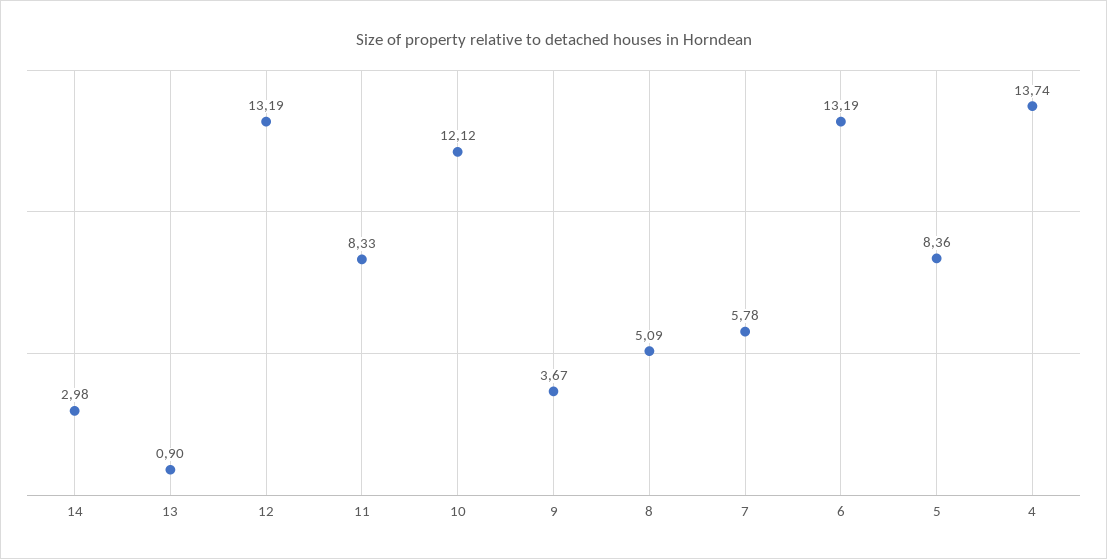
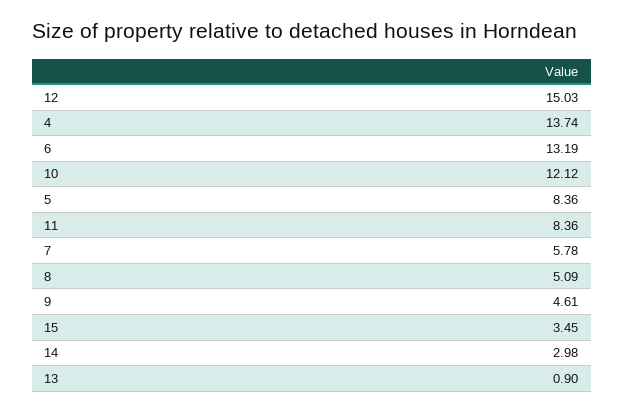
  {
    "14": 2.98,
    "13": 0.9,
-   "12": 13.19,
+   "12": 15.03,
-   "11": 8.33,
+   "11": 8.36,
    "10": 12.12,
-   "9": 3.67,
+   "9": 4.61,
    "8": 5.09,
    "7": 5.78,
    "6": 13.19,
    "5": 8.36,
-   "4": 13.74
+   "4": 13.74,
+   "15": 3.45
  }

